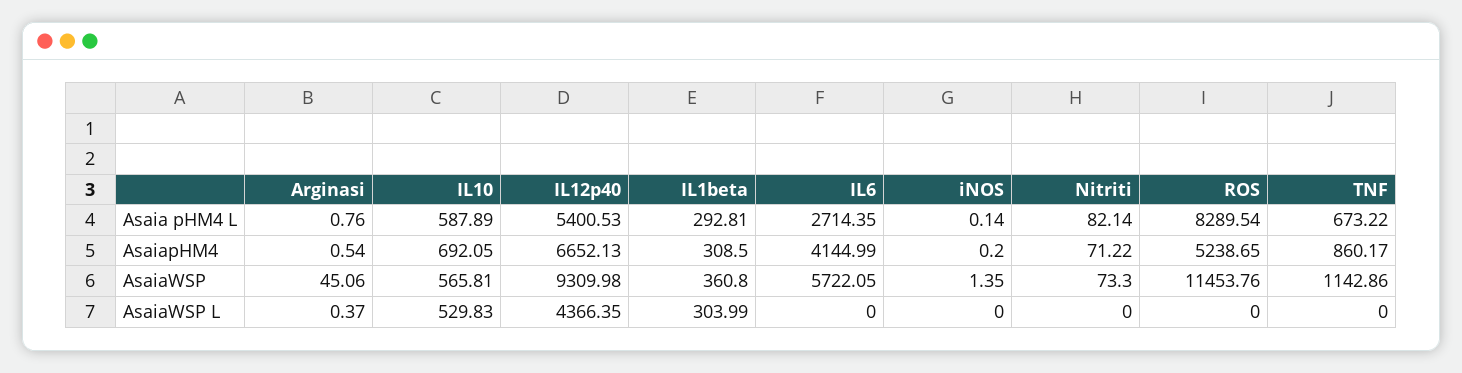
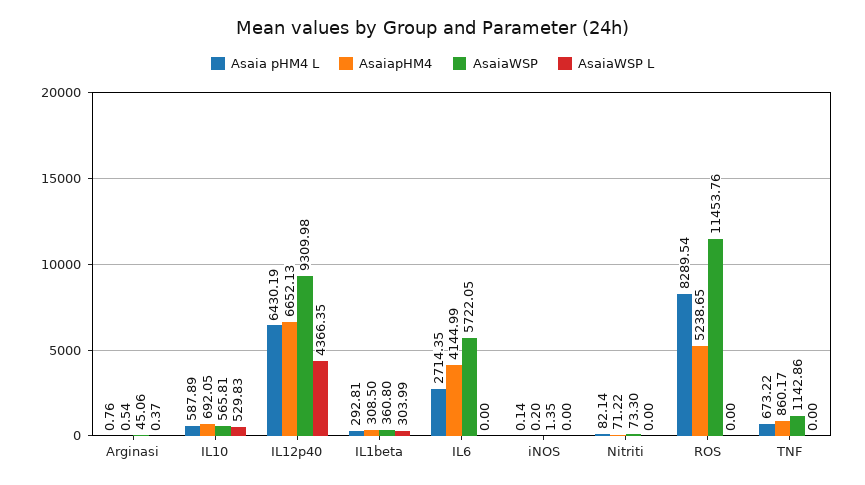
  {
    "Asaia pHM4 L": {
      "Arginasi": 0.76,
      "IL10": 587.89,
-     "IL12p40": 5400.53,
+     "IL12p40": 6430.19,
      "IL1beta": 292.81,
      "IL6": 2714.35,
      "iNOS": 0.14,
      "Nitriti": 82.14,
      "ROS": 8289.54,
      "TNF": 673.22
    },
    "AsaiapHM4": {
      "Arginasi": 0.54,
      "IL10": 692.05,
      "IL12p40": 6652.13,
      "IL1beta": 308.5,
      "IL6": 4144.99,
      "iNOS": 0.2,
      "Nitriti": 71.22,
      "ROS": 5238.65,
      "TNF": 860.17
    },
    "AsaiaWSP": {
      "Arginasi": 45.06,
      "IL10": 565.81,
      "IL12p40": 9309.98,
      "IL1beta": 360.8,
      "IL6": 5722.05,
      "iNOS": 1.35,
      "Nitriti": 73.3,
      "ROS": 11453.76,
      "TNF": 1142.86
    },
    "AsaiaWSP L": {
      "Arginasi": 0.37,
      "IL10": 529.83,
      "IL12p40": 4366.35,
      "IL1beta": 303.99,
      "IL6": 0,
      "iNOS": 0,
      "Nitriti": 0,
      "ROS": 0,
      "TNF": 0
    }
  }

